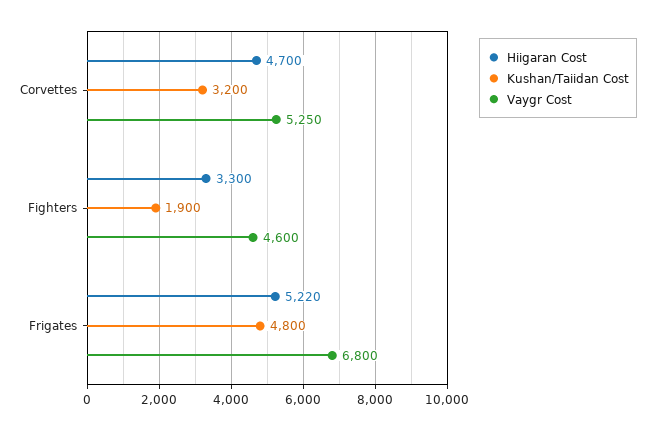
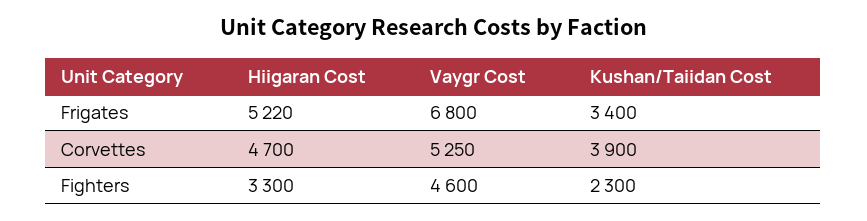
  {
    "Hiigaran Cost": {
      "Corvettes": 4700,
      "Fighters": 3300,
      "Frigates": 5220
    },
    "Kushan/Taiidan Cost": {
-     "Corvettes": 3200,
+     "Corvettes": 3900,
-     "Fighters": 1900,
+     "Fighters": 2300,
-     "Frigates": 4800
+     "Frigates": 3400
    },
    "Vaygr Cost": {
      "Corvettes": 5250,
      "Fighters": 4600,
      "Frigates": 6800
    }
  }

